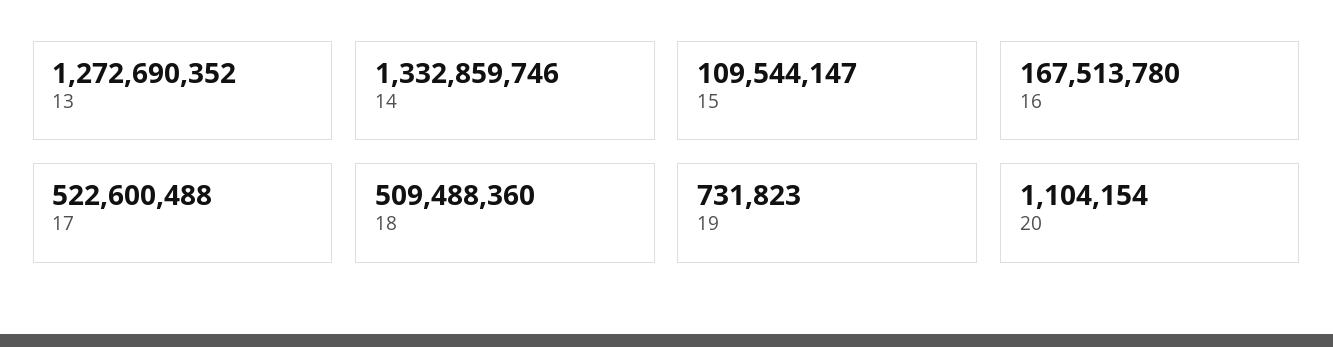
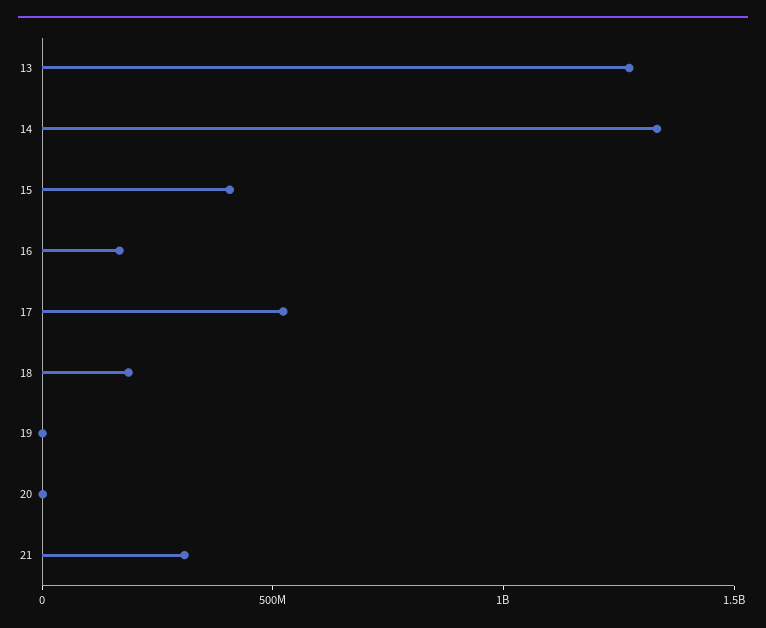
  {
    "13": 1272690352,
    "14": 1332859746,
-   "15": 109544147,
+   "15": 400000000,
    "16": 167513780,
    "17": 522600488,
-   "18": 509488360,
+   "18": 200000000,
    "19": 731823,
-   "20": 1104154
+   "20": 1104154,
+   "21": 300000000
  }

